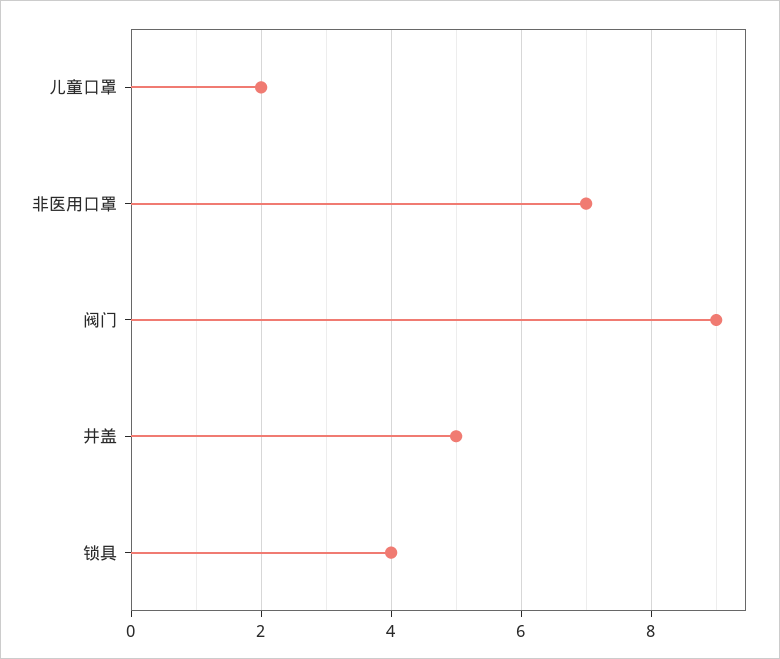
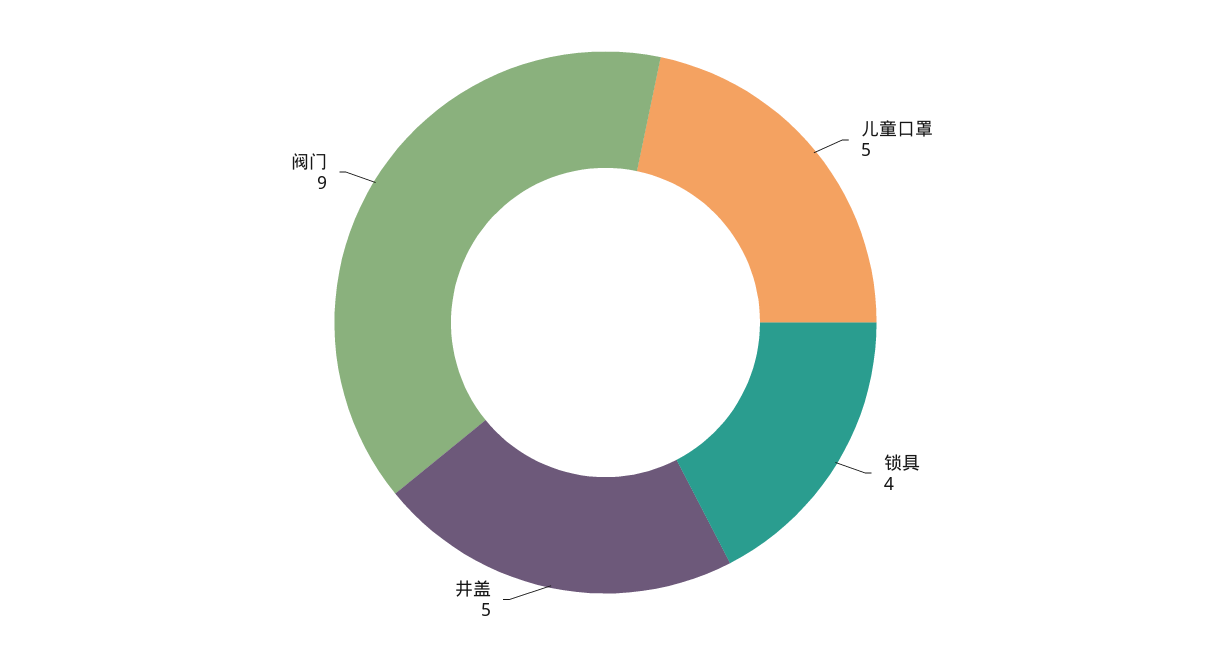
  {
-   "儿童口罩": 2,
+   "儿童口罩": 5,
-   "非医用口罩": 7,
    "阀门": 9,
    "井盖": 5,
    "锁具": 4
  }

